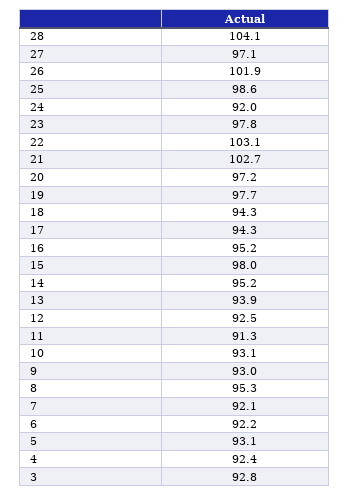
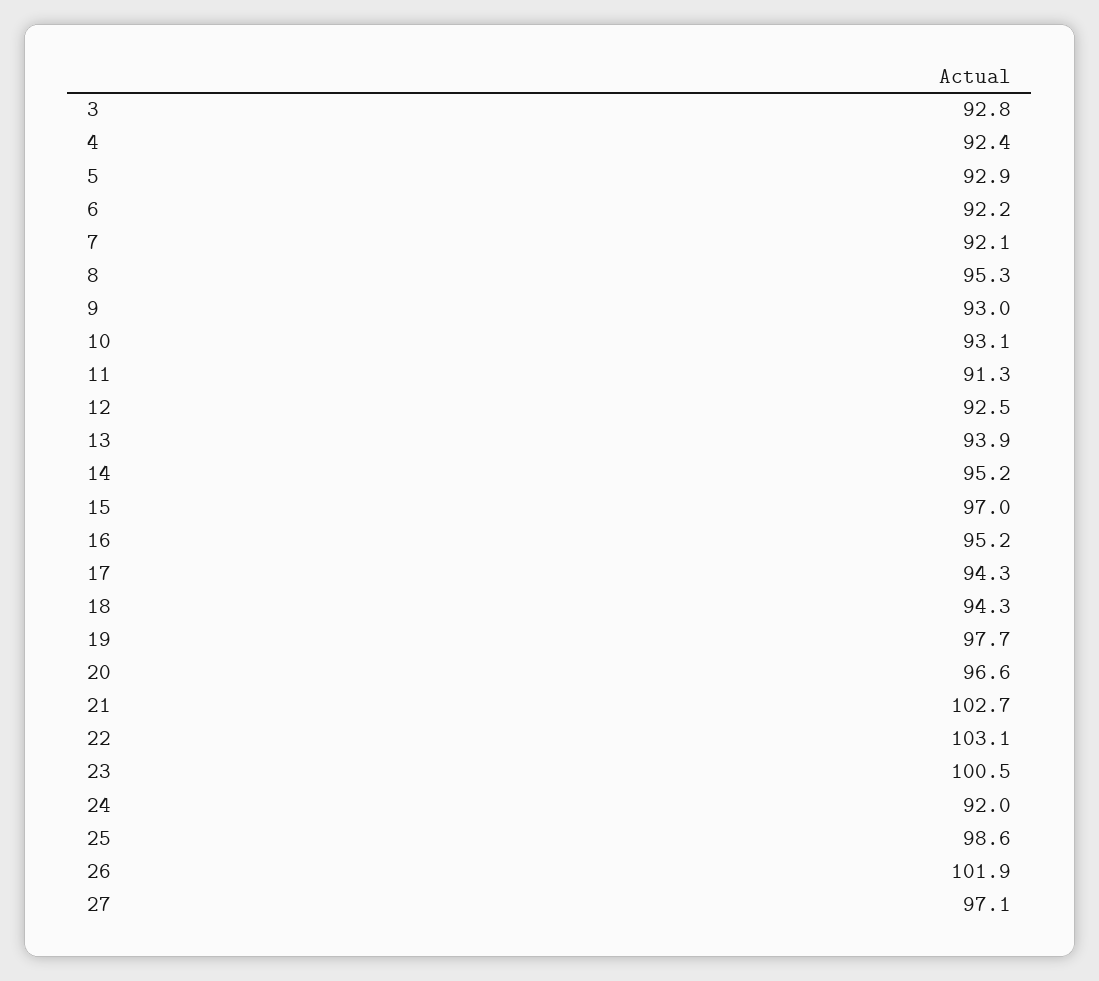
  {
-   "28": 104.1,
    "27": 97.1,
    "26": 101.9,
    "25": 98.6,
    "24": 92,
-   "23": 97.8,
+   "23": 100.5,
    "22": 103.1,
    "21": 102.7,
-   "20": 97.2,
+   "20": 96.6,
    "19": 97.7,
    "18": 94.3,
    "17": 94.3,
    "16": 95.2,
-   "15": 98,
+   "15": 97,
    "14": 95.2,
    "13": 93.9,
    "12": 92.5,
    "11": 91.3,
    "10": 93.1,
    "9": 93,
    "8": 95.3,
    "7": 92.1,
    "6": 92.2,
-   "5": 93.1,
+   "5": 92.9,
    "4": 92.4,
    "3": 92.8
  }

